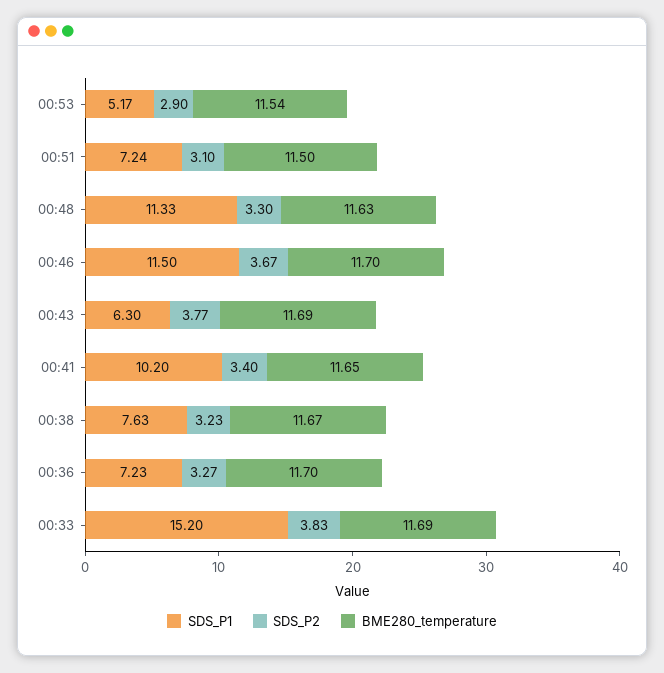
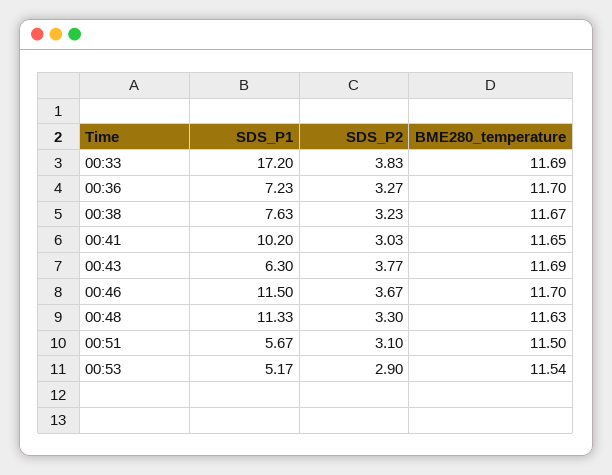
  {
    "SDS_P1": {
      "00:53": 5.17,
-     "00:51": 7.24,
+     "00:51": 5.67,
      "00:48": 11.33,
      "00:46": 11.5,
      "00:43": 6.3,
      "00:41": 10.2,
      "00:38": 7.63,
      "00:36": 7.23,
-     "00:33": 15.2
+     "00:33": 17.2
    },
    "SDS_P2": {
      "00:53": 2.9,
      "00:51": 3.1,
      "00:48": 3.3,
      "00:46": 3.67,
      "00:43": 3.77,
-     "00:41": 3.4,
+     "00:41": 3.03,
      "00:38": 3.23,
      "00:36": 3.27,
      "00:33": 3.83
    },
    "BME280_temperature": {
      "00:53": 11.54,
      "00:51": 11.5,
      "00:48": 11.63,
      "00:46": 11.7,
      "00:43": 11.69,
      "00:41": 11.65,
      "00:38": 11.67,
      "00:36": 11.7,
      "00:33": 11.69
    }
  }

